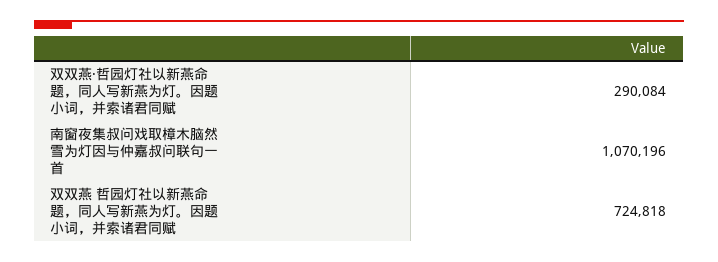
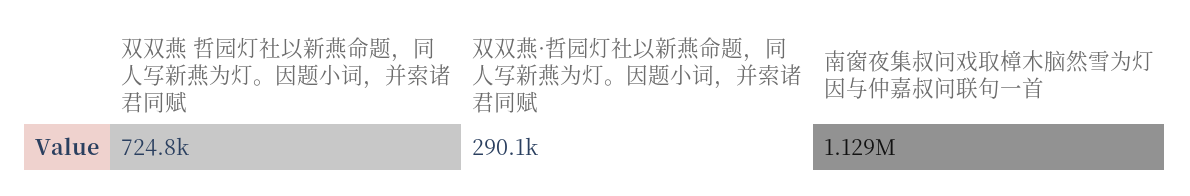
  {
    "双双燕·哲园灯社以新燕命题，同人写新燕为灯。因题小词，并索诸君同赋": 290084,
-   "南窗夜集叔问戏取樟木脑然雪为灯因与仲嘉叔问联句一首": 1070196,
+   "南窗夜集叔问戏取樟木脑然雪为灯因与仲嘉叔问联句一首": 1129000,
    "双双燕 哲园灯社以新燕命题，同人写新燕为灯。因题小词，并索诸君同赋": 724818
  }

